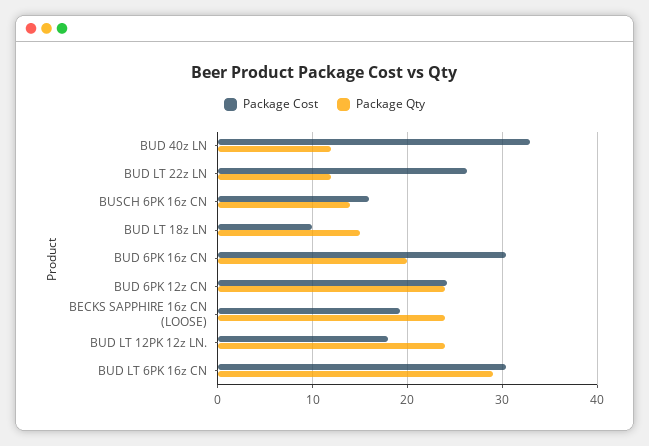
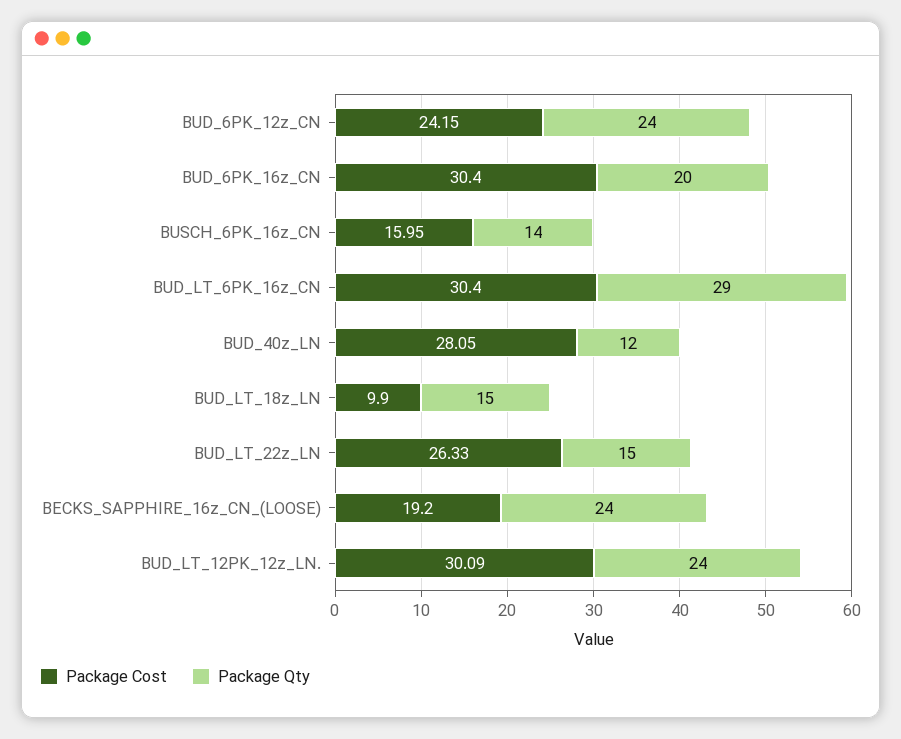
  {
    "Package Cost": {
-     "BUD 40z LN": 33,
+     "BUD 40z LN": 28.05,
      "BUD LT 22z LN": 26.33,
      "BUSCH 6PK 16z CN": 15.95,
      "BUD LT 18z LN": 9.9,
      "BUD 6PK 16z CN": 30.4,
      "BUD 6PK 12z CN": 24.15,
      "BECKS SAPPHIRE 16z CN (LOOSE)": 19.2,
-     "BUD LT 12PK 12z LN.": 18,
+     "BUD LT 12PK 12z LN.": 30.09,
      "BUD LT 6PK 16z CN": 30.4
    },
    "Package Qty": {
      "BUD 40z LN": 12,
-     "BUD LT 22z LN": 12,
+     "BUD LT 22z LN": 15,
      "BUSCH 6PK 16z CN": 14,
      "BUD LT 18z LN": 15,
      "BUD 6PK 16z CN": 20,
      "BUD 6PK 12z CN": 24,
      "BECKS SAPPHIRE 16z CN (LOOSE)": 24,
      "BUD LT 12PK 12z LN.": 24,
      "BUD LT 6PK 16z CN": 29
    }
  }

